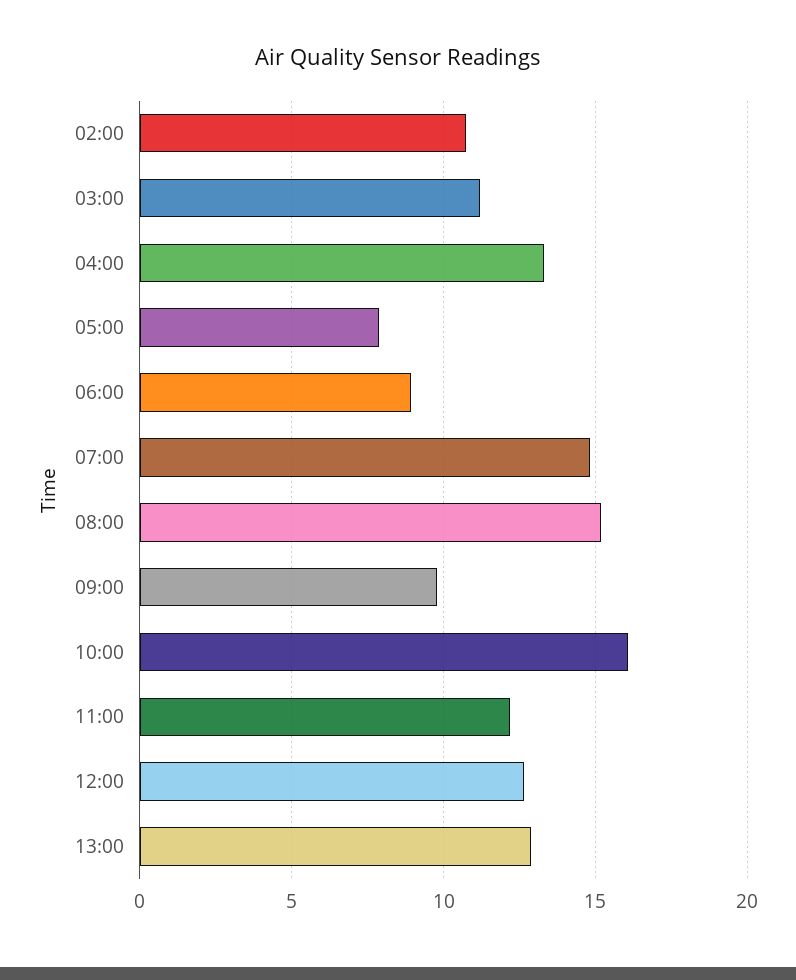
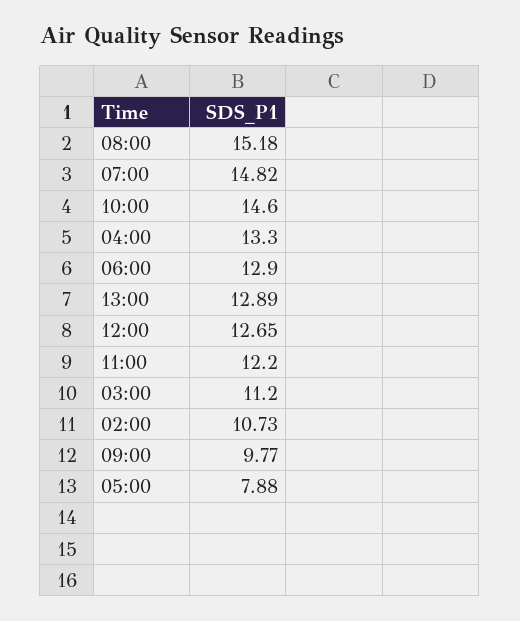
  {
    "02:00": 10.73,
    "03:00": 11.2,
    "04:00": 13.3,
    "05:00": 7.88,
-   "06:00": 9,
+   "06:00": 12.9,
    "07:00": 14.82,
    "08:00": 15.18,
    "09:00": 9.77,
-   "10:00": 16,
+   "10:00": 14.6,
    "11:00": 12.2,
    "12:00": 12.65,
    "13:00": 12.89
  }

